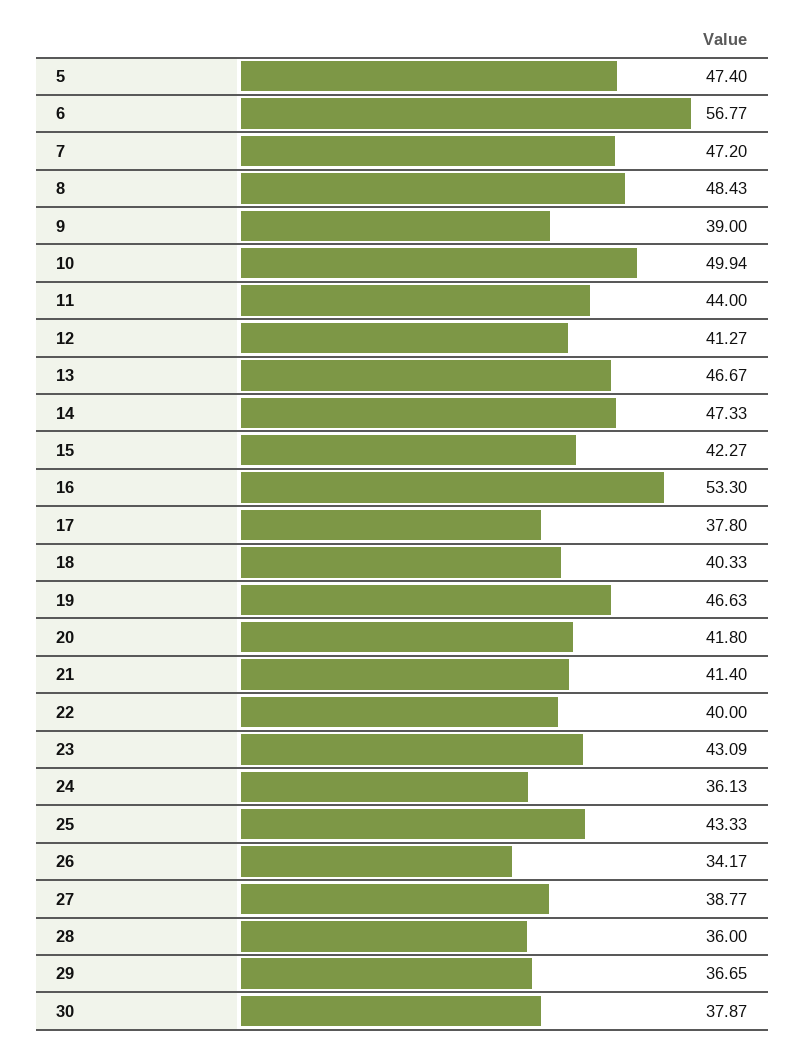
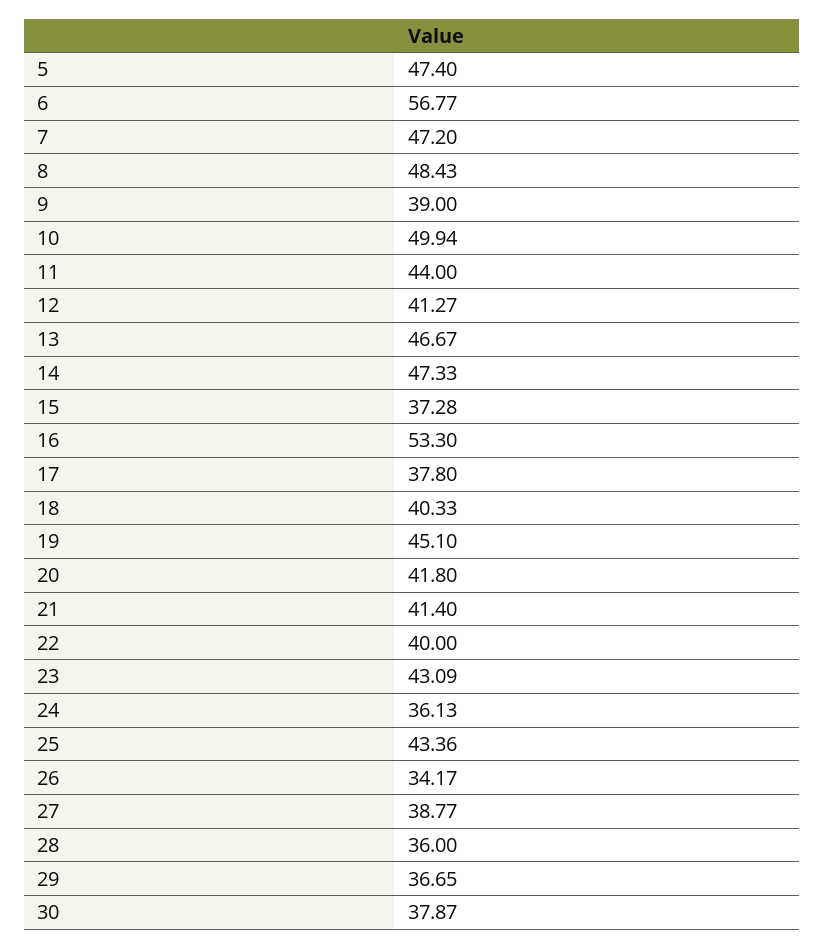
  {
    "5": 47.4,
    "6": 56.77,
    "7": 47.2,
    "8": 48.43,
    "9": 39,
    "10": 49.94,
    "11": 44,
    "12": 41.27,
    "13": 46.67,
    "14": 47.33,
-   "15": 42.27,
+   "15": 37.28,
    "16": 53.3,
    "17": 37.8,
    "18": 40.33,
-   "19": 46.63,
+   "19": 45.1,
    "20": 41.8,
    "21": 41.4,
    "22": 40,
    "23": 43.09,
    "24": 36.13,
-   "25": 43.33,
+   "25": 43.36,
    "26": 34.17,
    "27": 38.77,
    "28": 36,
    "29": 36.65,
    "30": 37.87
  }

